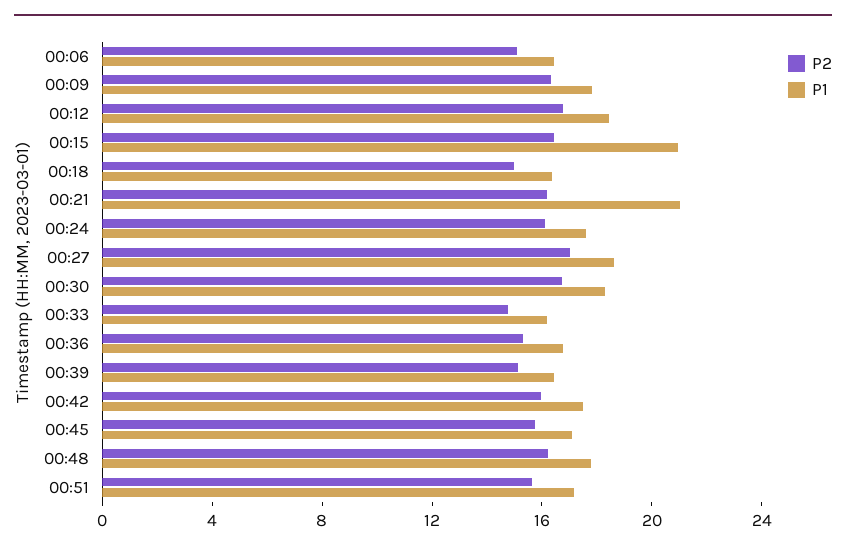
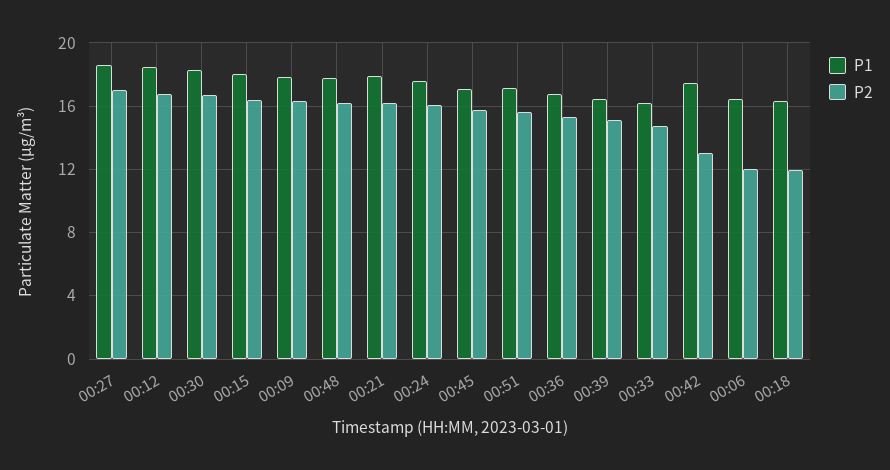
  {
    "P2": {
-     "00:06": 15,
+     "00:06": 12,
      "00:09": 16.5,
      "00:12": 17,
      "00:15": 16.5,
-     "00:18": 15,
+     "00:18": 12,
      "00:21": 16,
      "00:24": 16,
      "00:27": 17,
      "00:30": 16.5,
      "00:33": 15,
      "00:36": 15.5,
      "00:39": 15,
-     "00:42": 16,
+     "00:42": 13,
      "00:45": 15.5,
      "00:48": 16,
      "00:51": 15.5
    },
    "P1": {
      "00:06": 16.5,
      "00:09": 18,
      "00:12": 18.5,
-     "00:15": 21,
+     "00:15": 18,
      "00:18": 16.5,
-     "00:21": 21,
+     "00:21": 18,
      "00:24": 17.5,
      "00:27": 18.5,
      "00:30": 18.5,
      "00:33": 16,
      "00:36": 17,
      "00:39": 16.5,
      "00:42": 17.5,
      "00:45": 17,
      "00:48": 18,
      "00:51": 17
    }
  }

